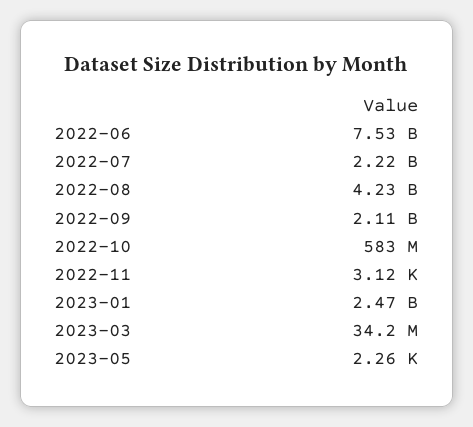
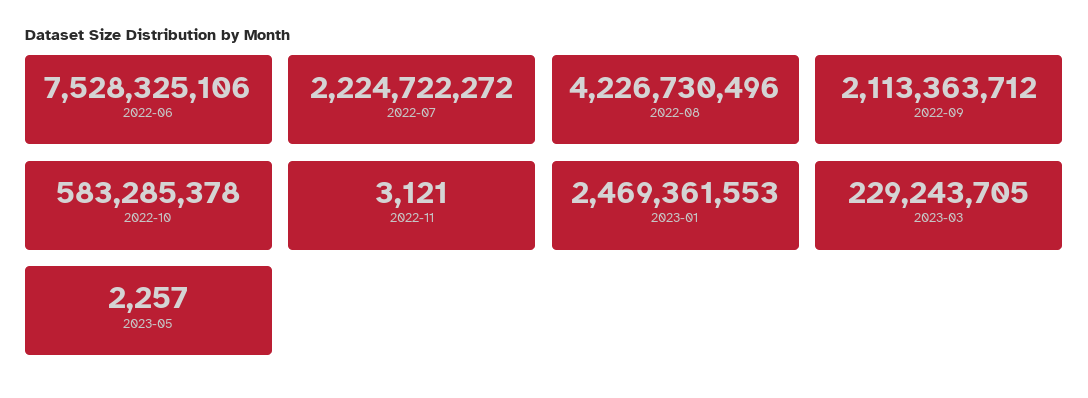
  {
    "2022-06": 7528325106,
    "2022-07": 2224722272,
    "2022-08": 4226730496,
    "2022-09": 2113363712,
    "2022-10": 583285378,
    "2022-11": 3121,
    "2023-01": 2469361553,
-   "2023-03": 34200000,
+   "2023-03": 229243705,
    "2023-05": 2257
  }

